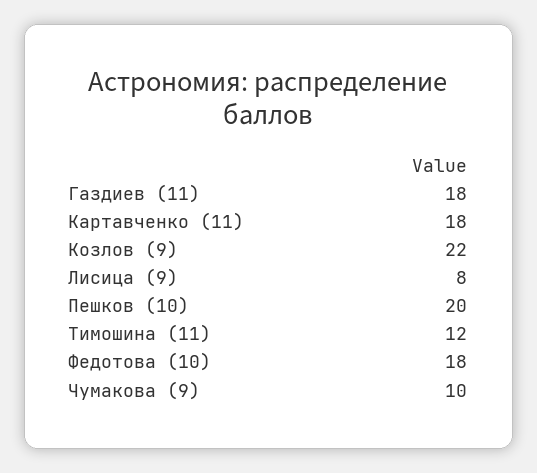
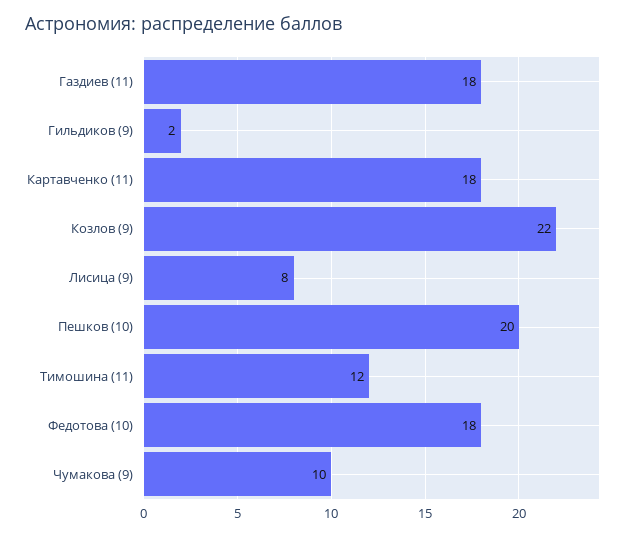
  {
    "Газдиев (11)": 18,
    "Картавченко (11)": 18,
    "Козлов (9)": 22,
    "Лисица (9)": 8,
    "Пешков (10)": 20,
    "Тимошина (11)": 12,
    "Федотова (10)": 18,
-   "Чумакова (9)": 10
+   "Чумакова (9)": 10,
+   "Гильдиков (9)": 2
  }

